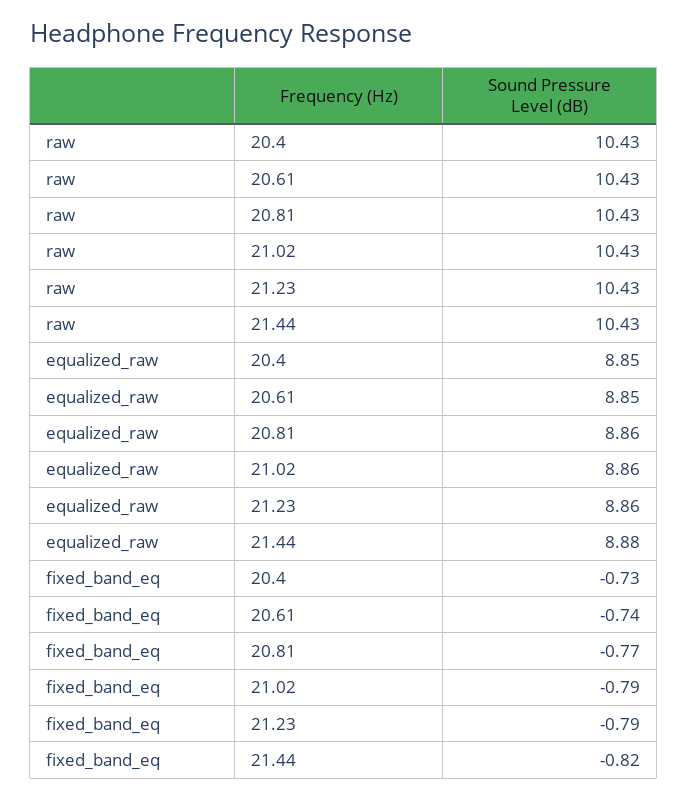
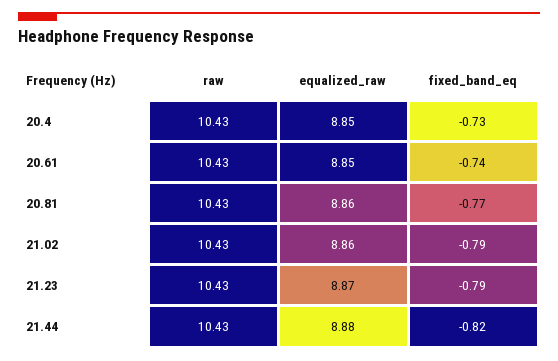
  {
    "raw": {
      "20.4": 10.43,
      "20.61": 10.43,
      "20.81": 10.43,
      "21.02": 10.43,
      "21.23": 10.43,
      "21.44": 10.43
    },
    "equalized_raw": {
      "20.4": 8.85,
      "20.61": 8.85,
      "20.81": 8.86,
      "21.02": 8.86,
-     "21.23": 8.86,
+     "21.23": 8.87,
      "21.44": 8.88
    },
    "fixed_band_eq": {
      "20.4": -0.73,
      "20.61": -0.74,
      "20.81": -0.77,
      "21.02": -0.79,
      "21.23": -0.79,
      "21.44": -0.82
    }
  }

